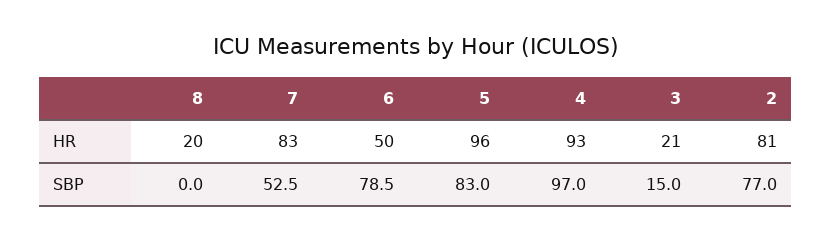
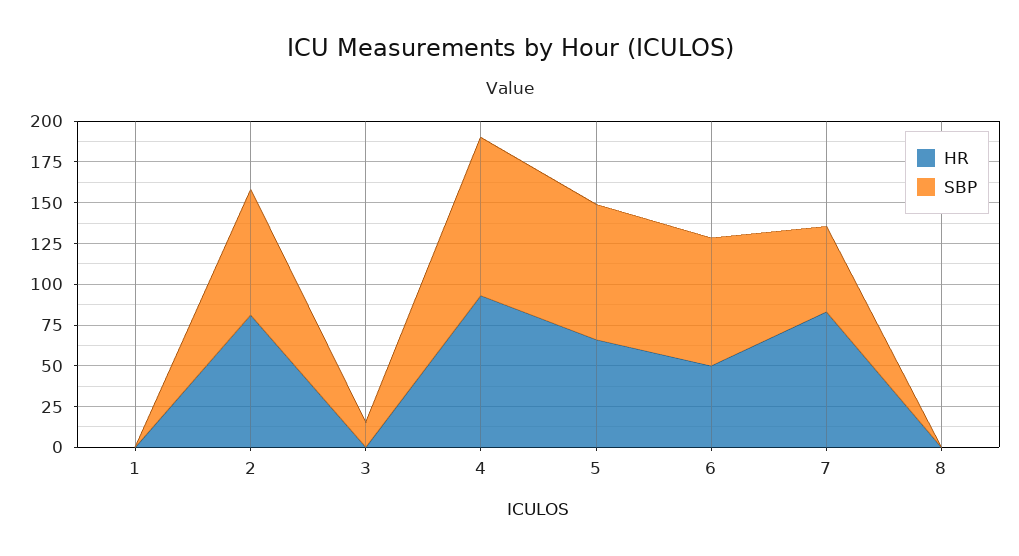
  {
    "HR": {
-     "8": 20,
+     "8": 0,
      "7": 83,
      "6": 50,
-     "5": 96,
+     "5": 65,
      "4": 93,
-     "3": 21,
+     "3": 0,
-     "2": 81
+     "2": 81,
+     "1": 0
    },
    "SBP": {
      "8": 0,
      "7": 52.5,
      "6": 78.5,
      "5": 83,
      "4": 97,
      "3": 15,
-     "2": 77
+     "2": 77,
+     "1": 0
    }
  }

